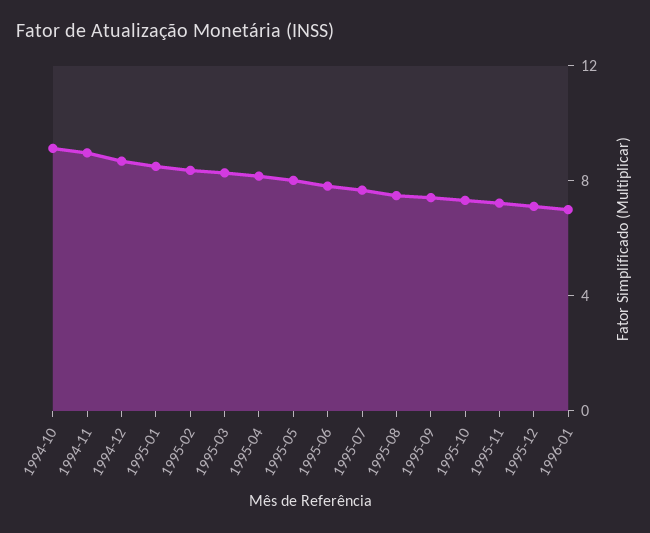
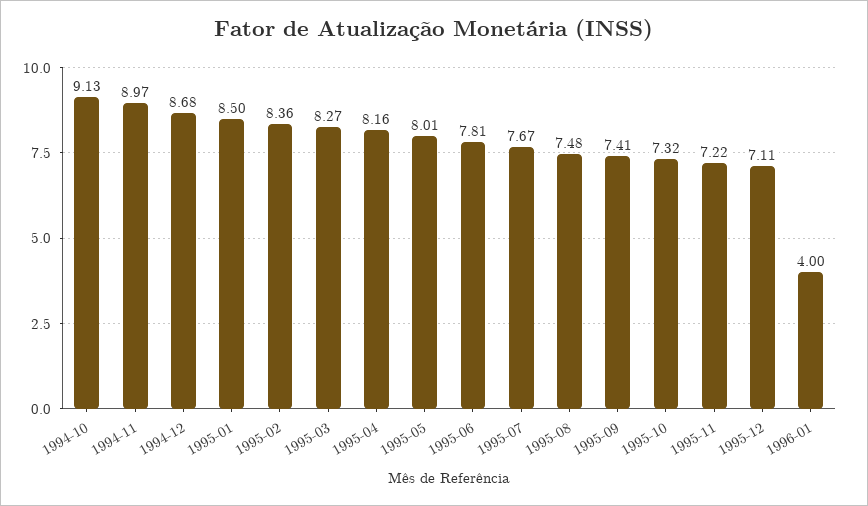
  {
    "1994-10": 9.13,
    "1994-11": 8.97,
    "1994-12": 8.68,
    "1995-01": 8.5,
    "1995-02": 8.36,
    "1995-03": 8.27,
    "1995-04": 8.16,
    "1995-05": 8.01,
    "1995-06": 7.81,
    "1995-07": 7.67,
    "1995-08": 7.48,
    "1995-09": 7.41,
    "1995-10": 7.32,
    "1995-11": 7.22,
    "1995-12": 7.11,
-   "1996-01": 7
+   "1996-01": 4
  }

